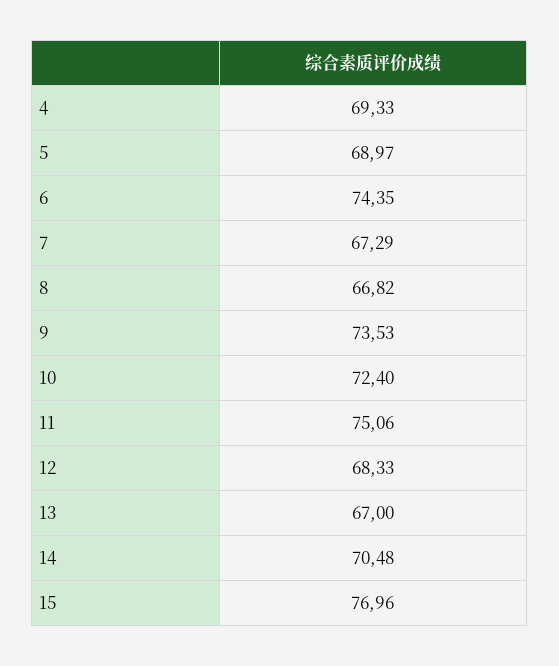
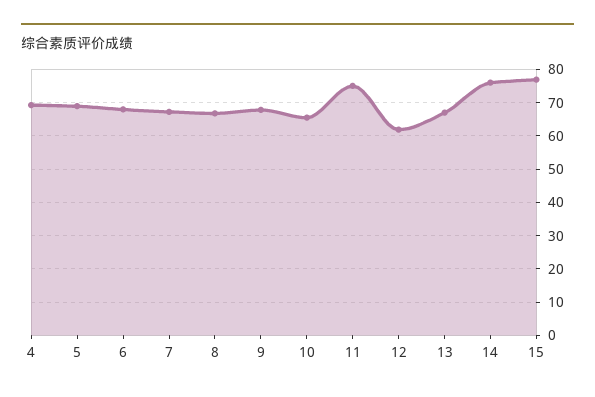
  {
    "4": 69.33,
    "5": 68.97,
-   "6": 74.35,
+   "6": 68,
    "7": 67.29,
    "8": 66.82,
-   "9": 73.53,
+   "9": 68,
-   "10": 72.4,
+   "10": 66,
    "11": 75.06,
-   "12": 68.33,
+   "12": 62,
    "13": 67,
-   "14": 70.48,
+   "14": 76,
    "15": 76.96
  }

